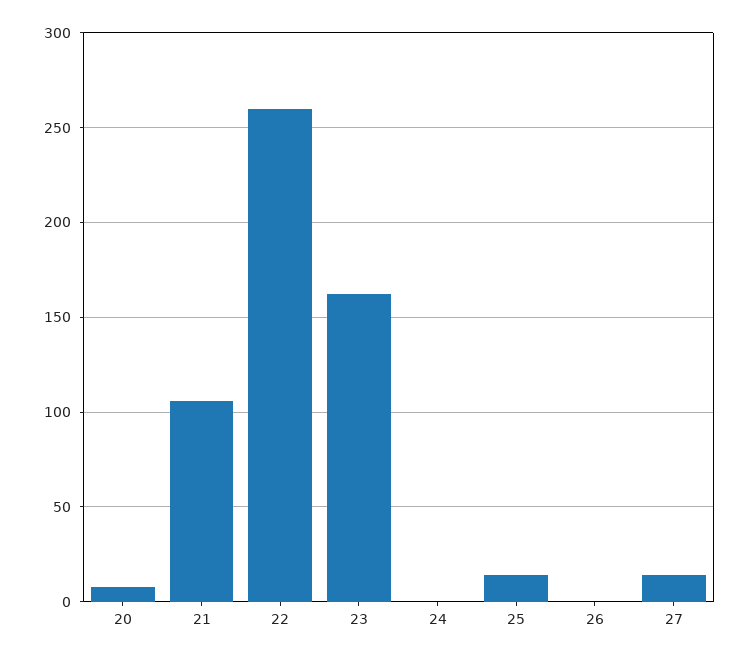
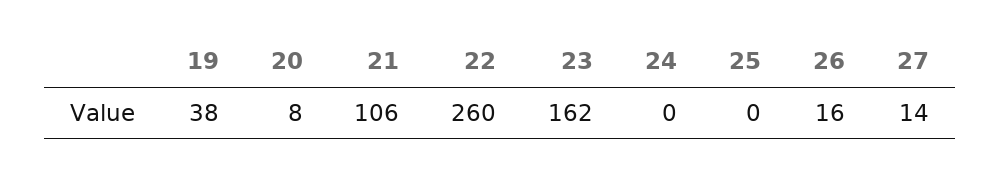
  {
    "20": 8,
    "21": 106,
    "22": 260,
    "23": 162,
    "24": 0,
-   "25": 15,
+   "25": 0,
-   "26": 0,
+   "26": 16,
-   "27": 14
+   "27": 14,
+   "19": 38
  }

